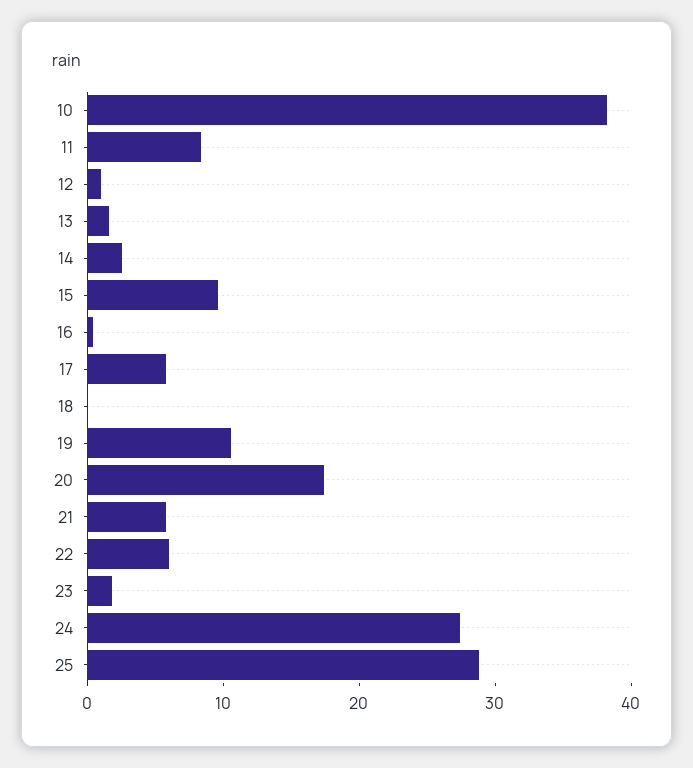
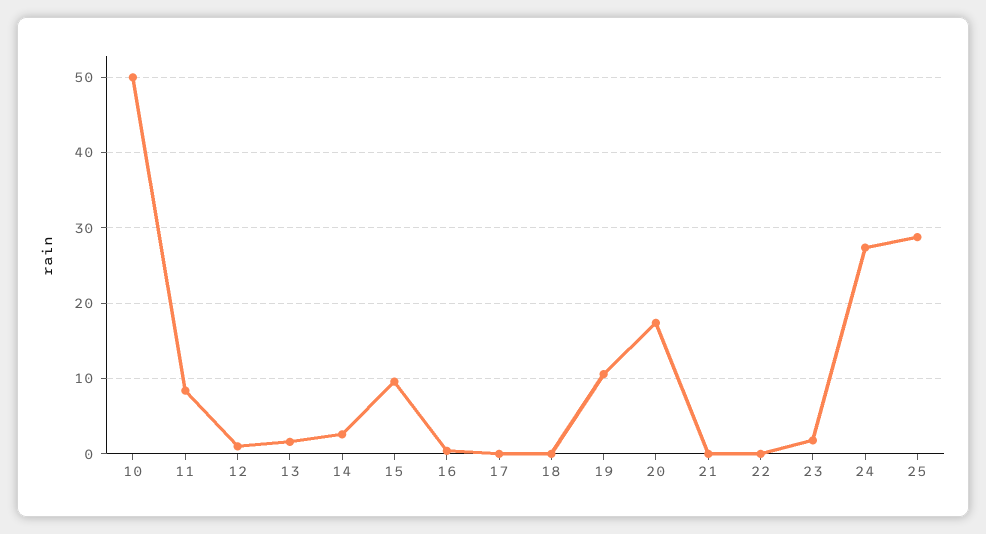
  {
-   "10": 38,
+   "10": 50,
    "11": 8,
    "12": 1,
    "13": 2,
    "14": 3,
    "15": 10,
    "16": 0,
-   "17": 6,
+   "17": 0,
    "18": 0,
    "19": 11,
    "20": 17,
-   "21": 6,
+   "21": 0,
-   "22": 6,
+   "22": 0,
    "23": 2,
    "24": 27,
    "25": 29
  }

